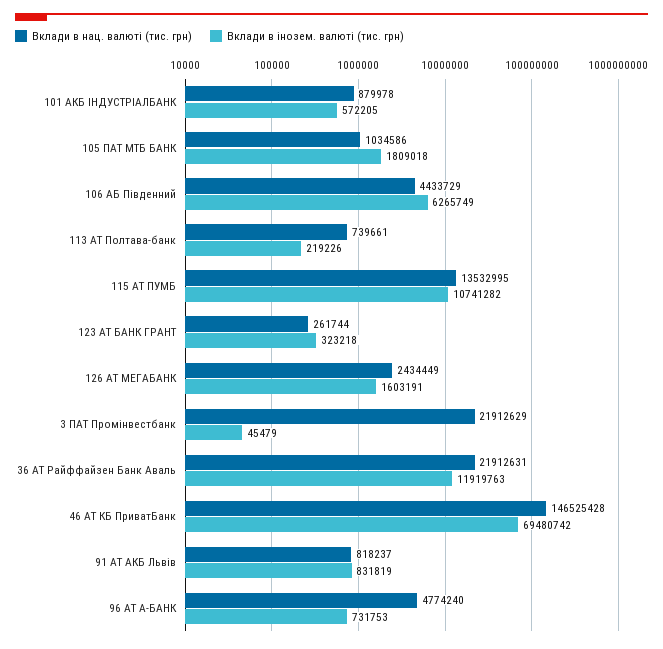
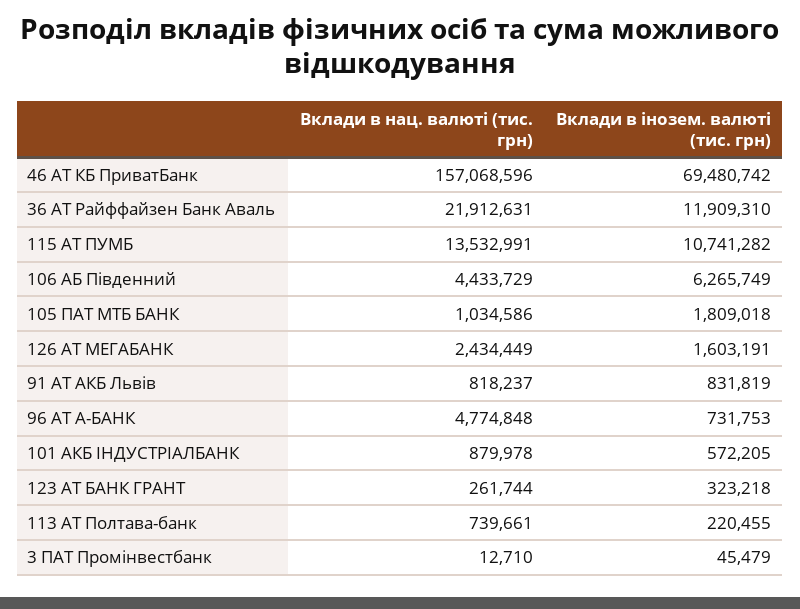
  {
    "Вклади в нац. валюті (тис. грн)": {
      "101 АКБ ІНДУСТРІАЛБАНК": 879978,
      "105 ПАТ МТБ БАНК": 1034586,
      "106 АБ Південний": 4433729,
      "113 АТ Полтава-банк": 739661,
-     "115 АТ ПУМБ": 13532995,
+     "115 АТ ПУМБ": 13532991,
      "123 АТ БАНК ГРАНТ": 261744,
      "126 АТ МЕГАБАНК": 2434449,
-     "3 ПАТ Промінвестбанк": 21912629,
+     "3 ПАТ Промінвестбанк": 12710,
      "36 АТ Райффайзен Банк Аваль": 21912631,
-     "46 АТ КБ ПриватБанк": 146525428,
+     "46 АТ КБ ПриватБанк": 157068596,
      "91 АТ АКБ Львів": 818237,
-     "96 АТ А-БАНК": 4774240
+     "96 АТ А-БАНК": 4774848
    },
    "Вклади в інозем. валюті (тис. грн)": {
      "101 АКБ ІНДУСТРІАЛБАНК": 572205,
      "105 ПАТ МТБ БАНК": 1809018,
      "106 АБ Південний": 6265749,
-     "113 АТ Полтава-банк": 219226,
+     "113 АТ Полтава-банк": 220455,
      "115 АТ ПУМБ": 10741282,
      "123 АТ БАНК ГРАНТ": 323218,
      "126 АТ МЕГАБАНК": 1603191,
      "3 ПАТ Промінвестбанк": 45479,
-     "36 АТ Райффайзен Банк Аваль": 11919763,
+     "36 АТ Райффайзен Банк Аваль": 11909310,
      "46 АТ КБ ПриватБанк": 69480742,
      "91 АТ АКБ Львів": 831819,
      "96 АТ А-БАНК": 731753
    }
  }

